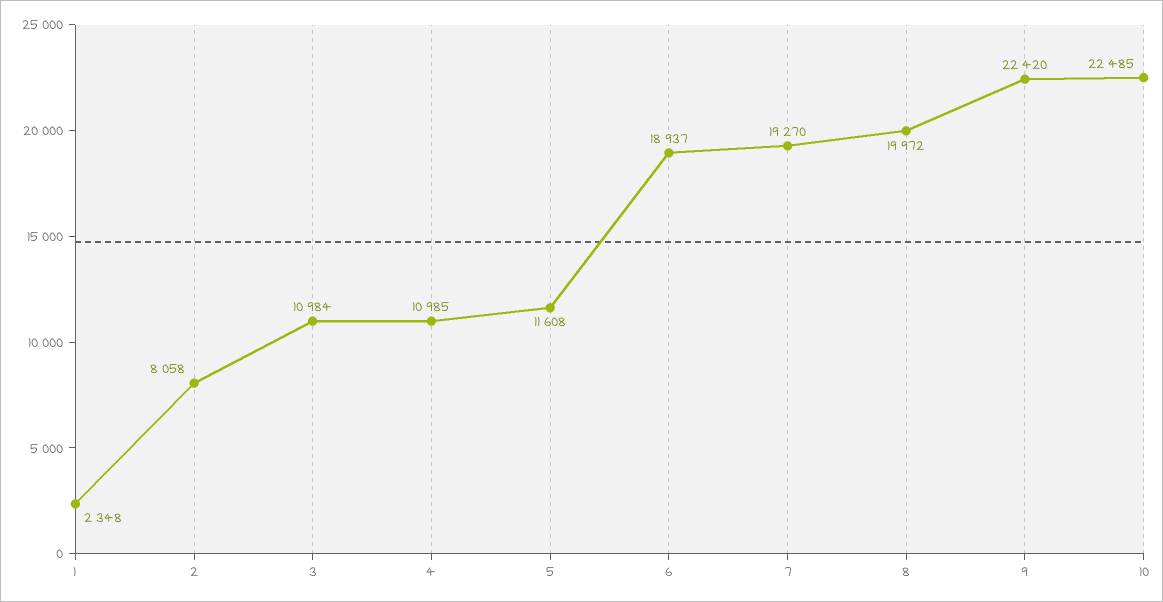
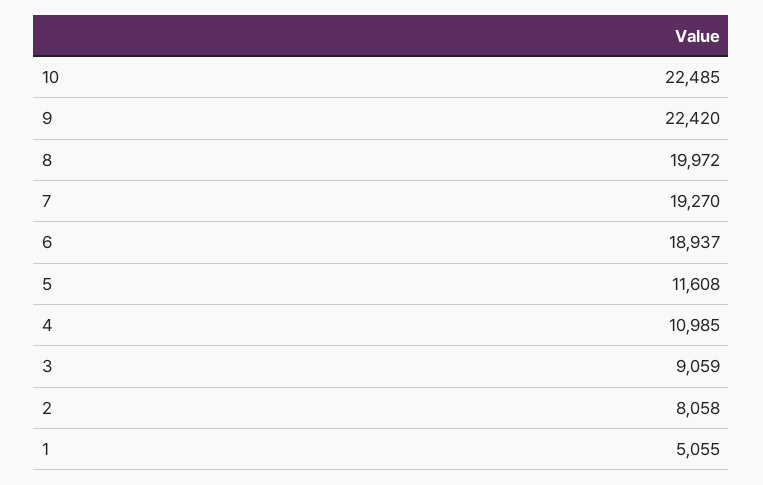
  {
-   "1": 2348,
+   "1": 5055,
    "2": 8058,
-   "3": 10984,
+   "3": 9059,
    "4": 10985,
    "5": 11608,
    "6": 18937,
    "7": 19270,
    "8": 19972,
    "9": 22420,
    "10": 22485
  }

